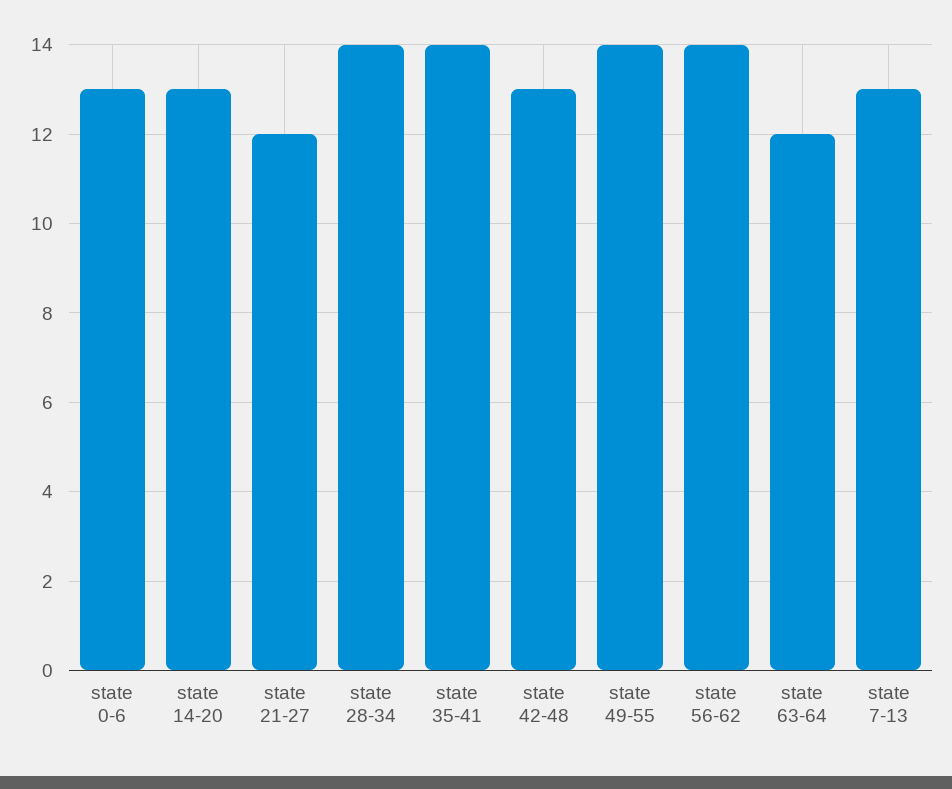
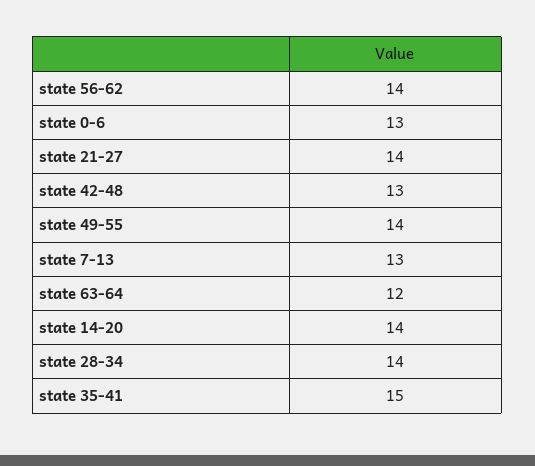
  {
    "state 0-6": 13,
-   "state 14-20": 13,
+   "state 14-20": 14,
-   "state 21-27": 12,
+   "state 21-27": 14,
    "state 28-34": 14,
-   "state 35-41": 14,
+   "state 35-41": 15,
    "state 42-48": 13,
    "state 49-55": 14,
    "state 56-62": 14,
    "state 63-64": 12,
    "state 7-13": 13
  }

